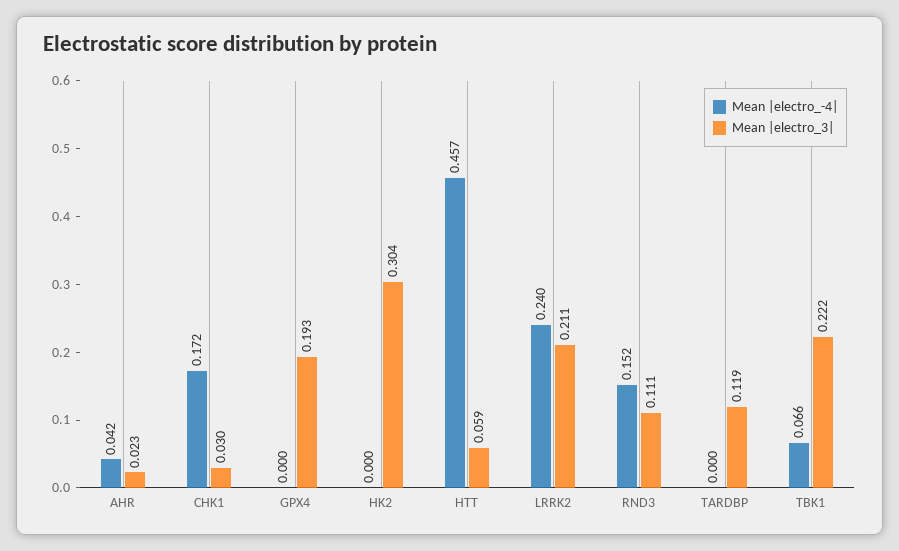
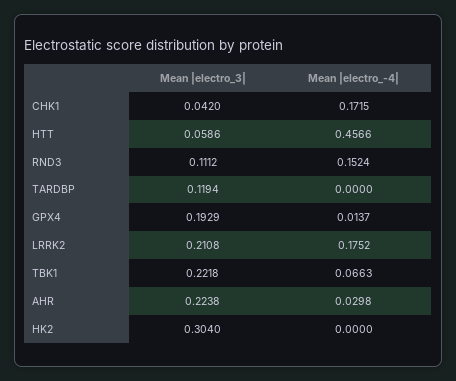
  {
    "Mean |electro_-4|": {
-     "AHR": 0.042,
+     "AHR": 0.0298,
      "CHK1": 0.1715,
-     "GPX4": 0,
+     "GPX4": 0.0137,
      "HK2": 0,
      "HTT": 0.4566,
-     "LRRK2": 0.24,
+     "LRRK2": 0.1752,
      "RND3": 0.1524,
      "TARDBP": 0,
      "TBK1": 0.0663
    },
    "Mean |electro_3|": {
-     "AHR": 0.023,
+     "AHR": 0.2238,
-     "CHK1": 0.03,
+     "CHK1": 0.042,
      "GPX4": 0.1929,
      "HK2": 0.304,
      "HTT": 0.0586,
      "LRRK2": 0.2108,
      "RND3": 0.1112,
      "TARDBP": 0.1194,
      "TBK1": 0.2218
    }
  }

